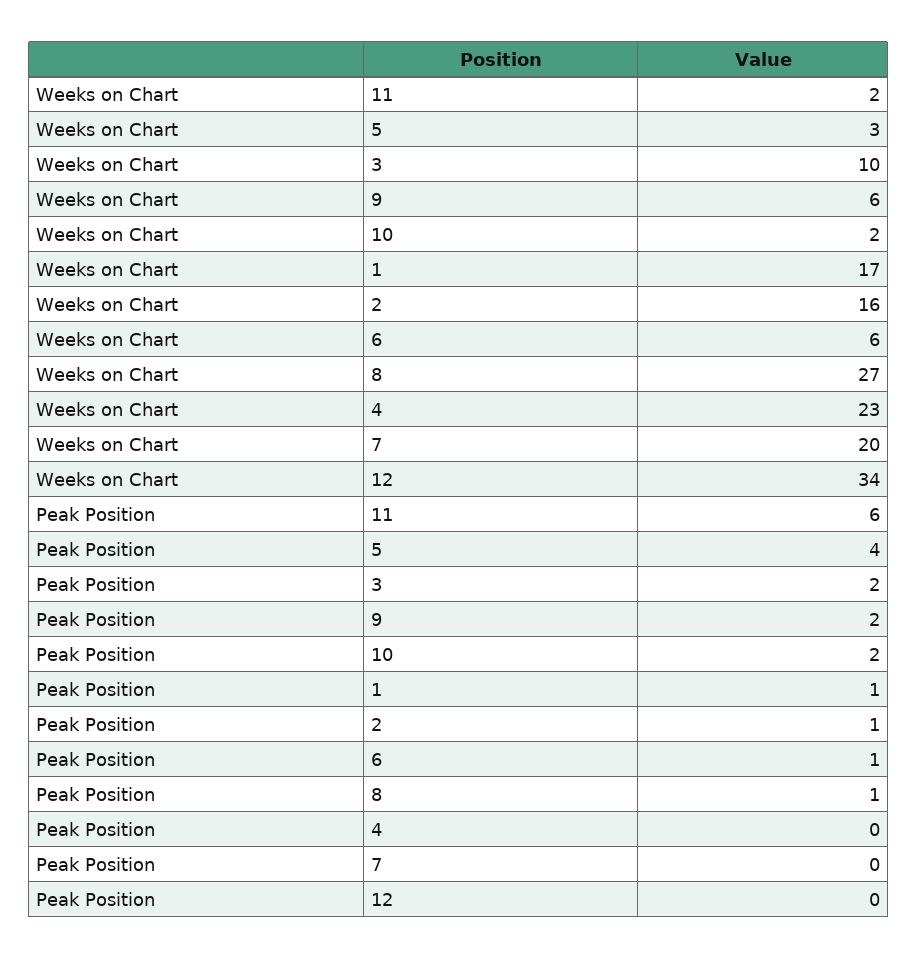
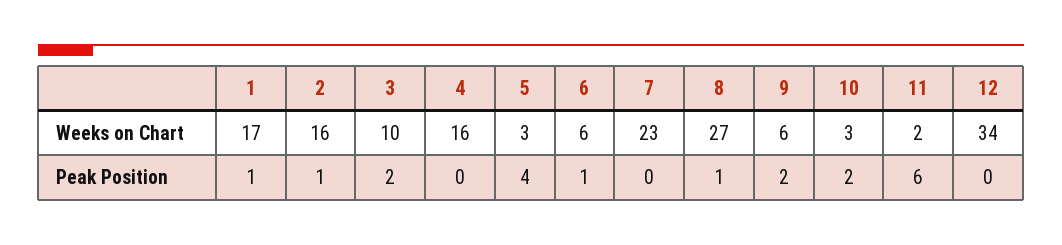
  {
    "Weeks on Chart": {
      "11": 2,
      "5": 3,
      "3": 10,
      "9": 6,
-     "10": 2,
+     "10": 3,
      "1": 17,
      "2": 16,
      "6": 6,
      "8": 27,
-     "4": 23,
+     "4": 16,
-     "7": 20,
+     "7": 23,
      "12": 34
    },
    "Peak Position": {
      "11": 6,
      "5": 4,
      "3": 2,
      "9": 2,
      "10": 2,
      "1": 1,
      "2": 1,
      "6": 1,
      "8": 1,
      "4": 0,
      "7": 0,
      "12": 0
    }
  }

